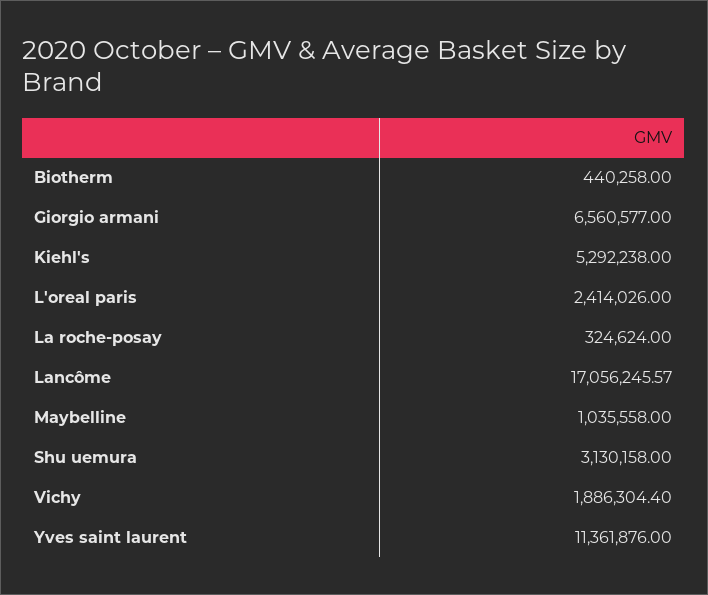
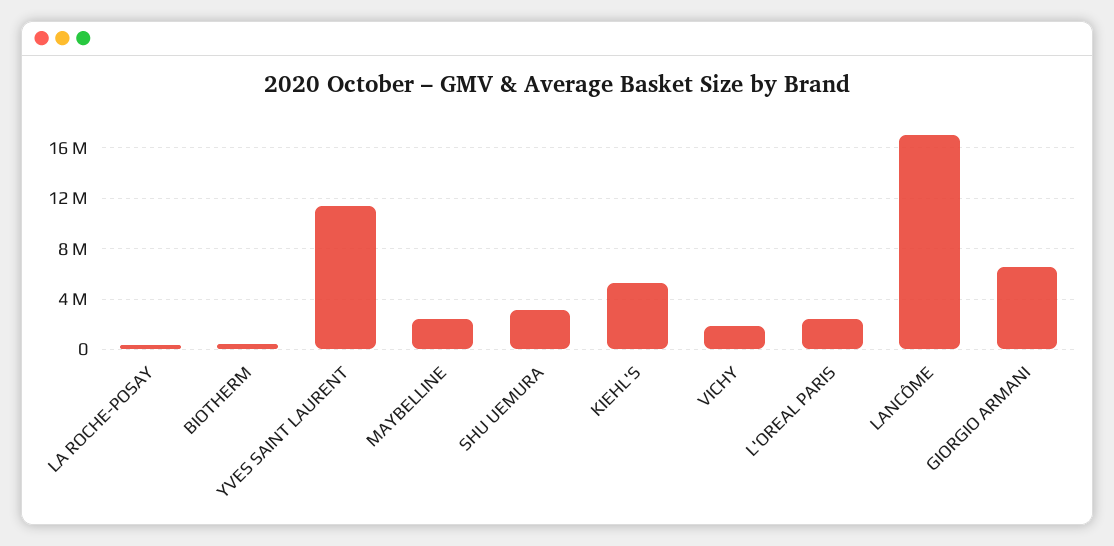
  {
    "Biotherm": 440258,
    "Giorgio armani": 6560577,
    "Kiehl's": 5292238,
    "L'oreal paris": 2414026,
    "La roche-posay": 324624,
    "Lancôme": 17056245.57,
-   "Maybelline": 1035558,
+   "Maybelline": 2500000,
    "Shu uemura": 3130158,
    "Vichy": 1886304.4,
    "Yves saint laurent": 11361876
  }

